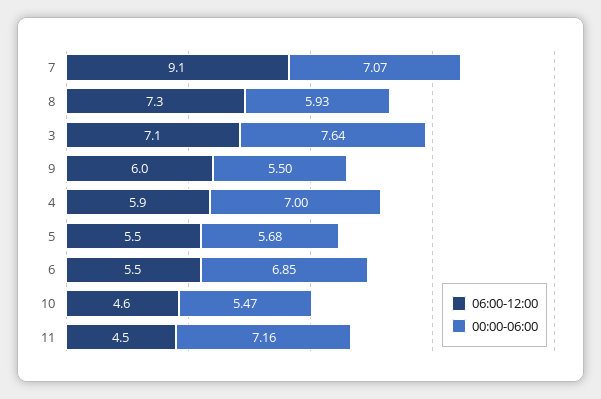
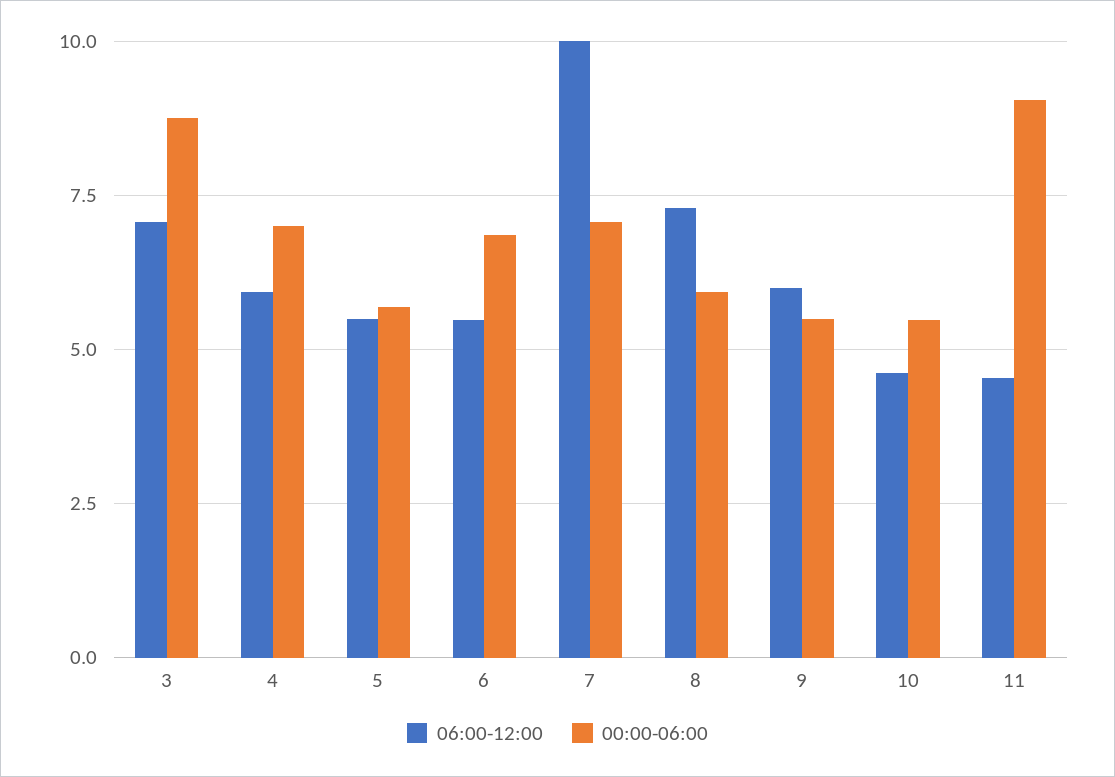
  {
    "06:00-12:00": {
-     "7": 9.1,
+     "7": 10,
      "8": 7.3,
      "3": 7.1,
      "9": 6,
      "4": 5.9,
      "5": 5.5,
      "6": 5.5,
      "10": 4.6,
      "11": 4.5
    },
    "00:00-06:00": {
      "7": 7.07,
      "8": 5.93,
-     "3": 7.64,
+     "3": 8.75,
      "9": 5.5,
      "4": 7,
      "5": 5.68,
      "6": 6.85,
      "10": 5.47,
-     "11": 7.16
+     "11": 9
    }
  }

